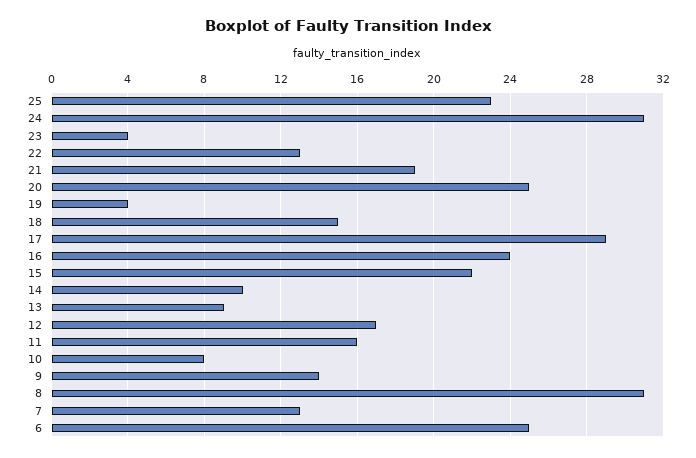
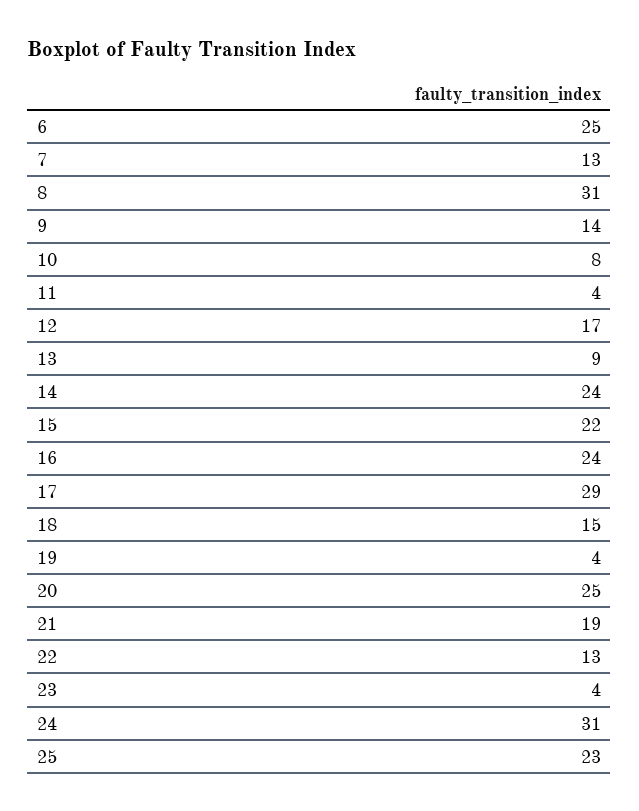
  {
    "25": 23,
    "24": 31,
    "23": 4,
    "22": 13,
    "21": 19,
    "20": 25,
    "19": 4,
    "18": 15,
    "17": 29,
    "16": 24,
    "15": 22,
-   "14": 10,
+   "14": 24,
    "13": 9,
    "12": 17,
-   "11": 16,
+   "11": 4,
    "10": 8,
    "9": 14,
    "8": 31,
    "7": 13,
    "6": 25
  }

